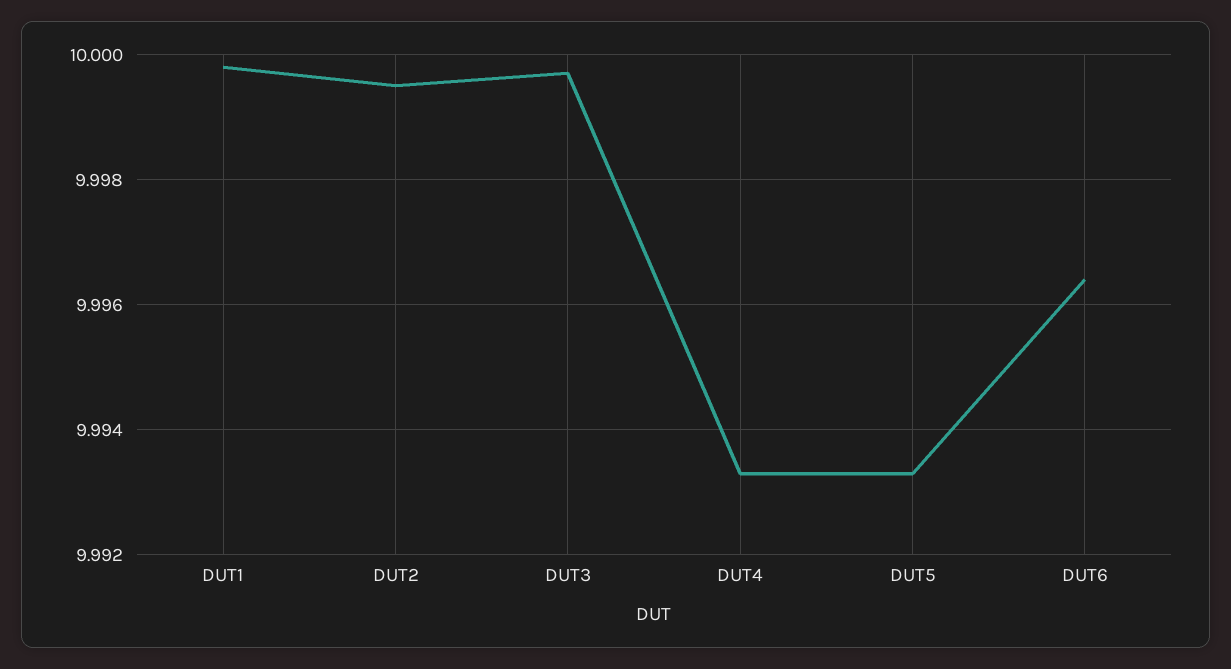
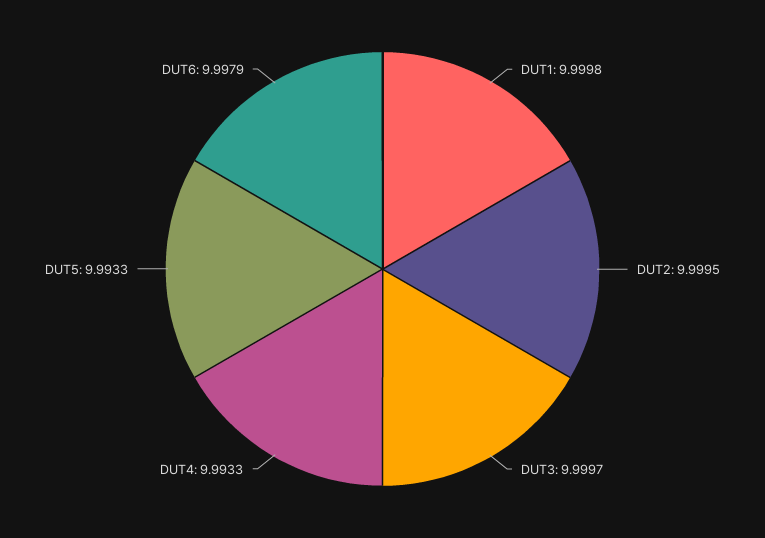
  {
    "DUT1": 9.9998,
    "DUT2": 9.9995,
    "DUT3": 9.9997,
    "DUT4": 9.9933,
    "DUT5": 9.9933,
-   "DUT6": 9.9965
+   "DUT6": 9.9979
  }

